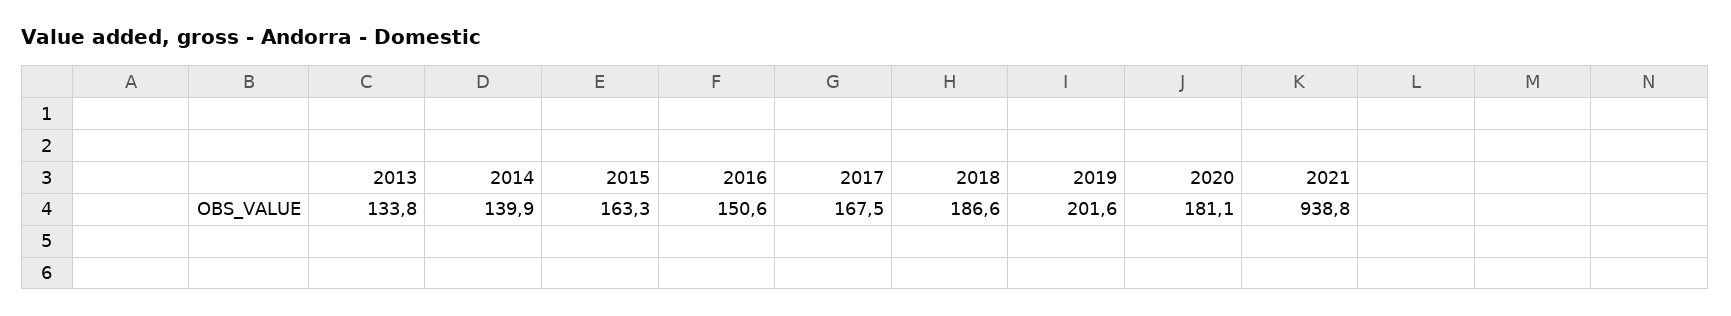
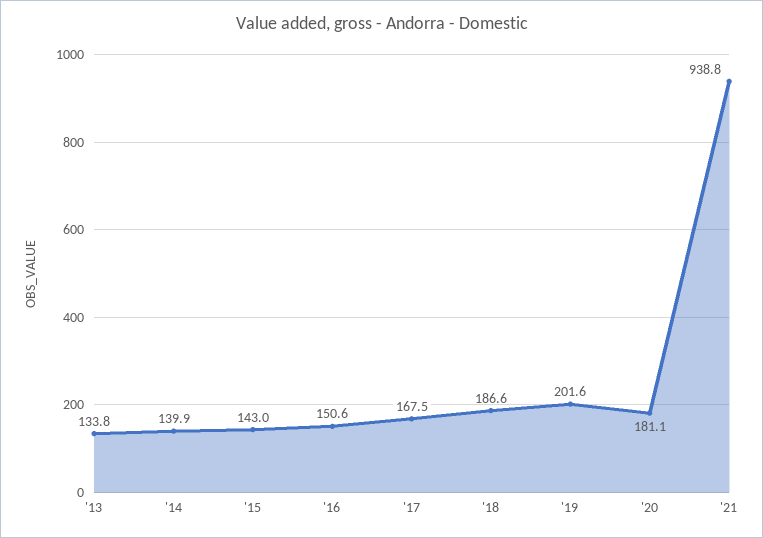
  {
    "2013": 133.8,
    "2014": 139.9,
-   "2015": 163.3,
+   "2015": 143,
    "2016": 150.6,
    "2017": 167.5,
    "2018": 186.6,
    "2019": 201.6,
    "2020": 181.1,
    "2021": 938.8
  }

